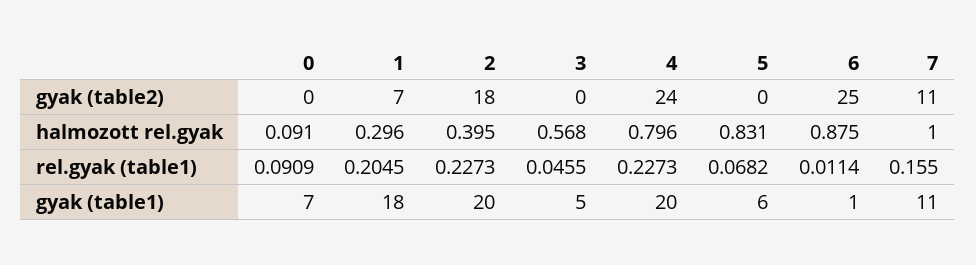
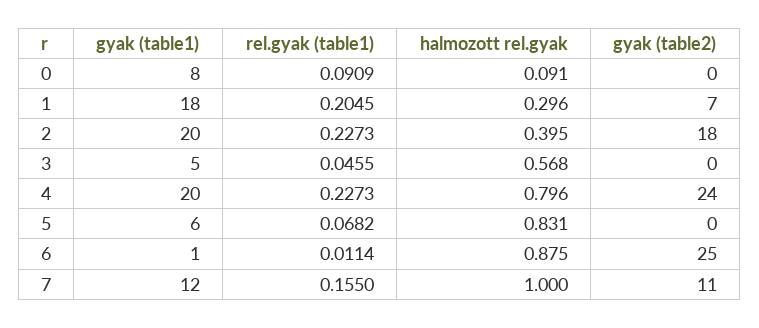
  {
    "0": {
      "gyak (table2)": 0,
      "halmozott rel.gyak": 0.091,
      "rel.gyak (table1)": 0.0909,
-     "gyak (table1)": 7
+     "gyak (table1)": 8
    },
    "1": {
      "gyak (table2)": 7,
      "halmozott rel.gyak": 0.296,
      "rel.gyak (table1)": 0.2045,
      "gyak (table1)": 18
    },
    "2": {
      "gyak (table2)": 18,
      "halmozott rel.gyak": 0.395,
      "rel.gyak (table1)": 0.2273,
      "gyak (table1)": 20
    },
    "3": {
      "gyak (table2)": 0,
      "halmozott rel.gyak": 0.568,
      "rel.gyak (table1)": 0.0455,
      "gyak (table1)": 5
    },
    "4": {
      "gyak (table2)": 24,
      "halmozott rel.gyak": 0.796,
      "rel.gyak (table1)": 0.2273,
      "gyak (table1)": 20
    },
    "5": {
      "gyak (table2)": 0,
      "halmozott rel.gyak": 0.831,
      "rel.gyak (table1)": 0.0682,
      "gyak (table1)": 6
    },
    "6": {
      "gyak (table2)": 25,
      "halmozott rel.gyak": 0.875,
      "rel.gyak (table1)": 0.0114,
      "gyak (table1)": 1
    },
    "7": {
      "gyak (table2)": 11,
      "halmozott rel.gyak": 1,
      "rel.gyak (table1)": 0.155,
-     "gyak (table1)": 11
+     "gyak (table1)": 12
    }
  }

